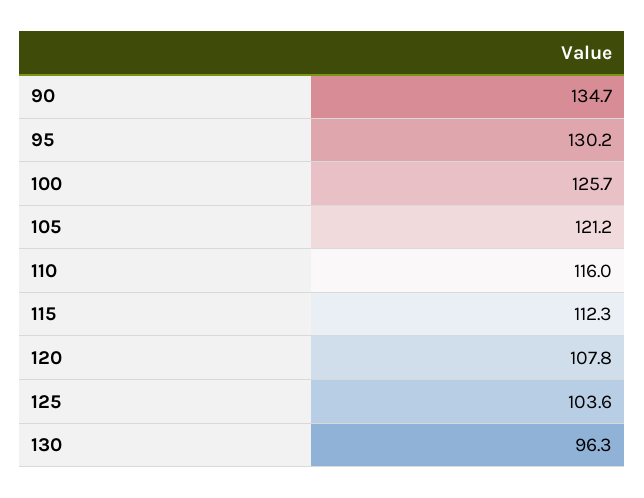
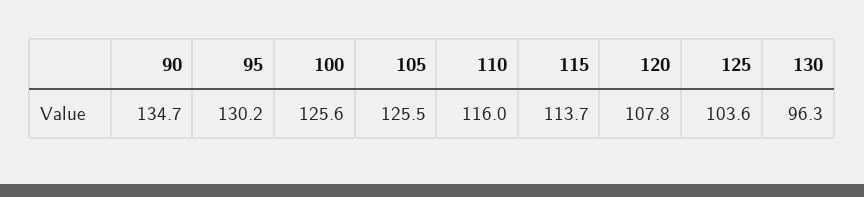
  {
    "90": 134.7,
    "95": 130.2,
-   "100": 125.7,
+   "100": 125.6,
-   "105": 121.2,
+   "105": 125.5,
    "110": 116,
-   "115": 112.3,
+   "115": 113.7,
    "120": 107.8,
    "125": 103.6,
    "130": 96.3
  }

